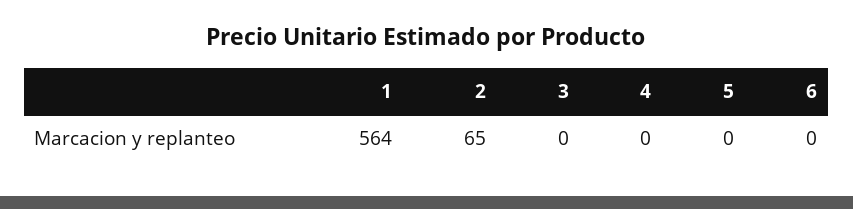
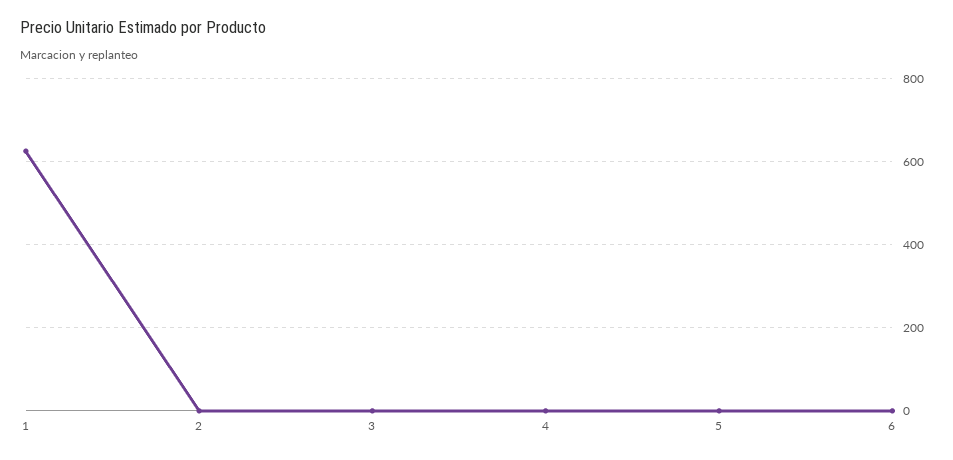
  {
-   "1": 564,
+   "1": 620,
-   "2": 65,
+   "2": 0,
    "3": 0,
    "4": 0,
    "5": 0,
    "6": 0
  }

